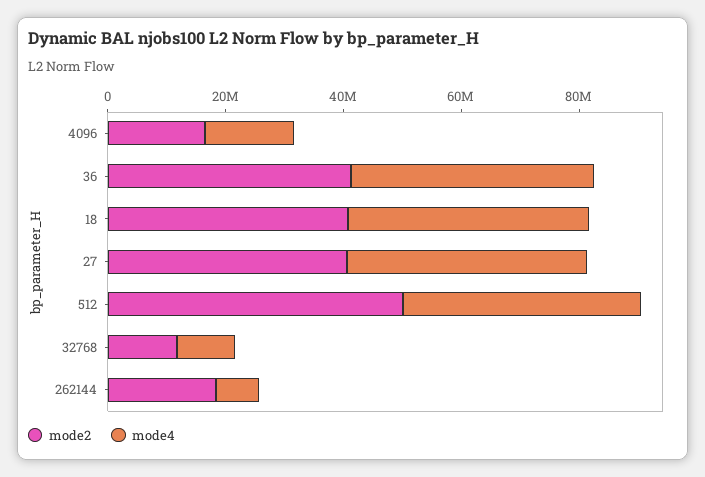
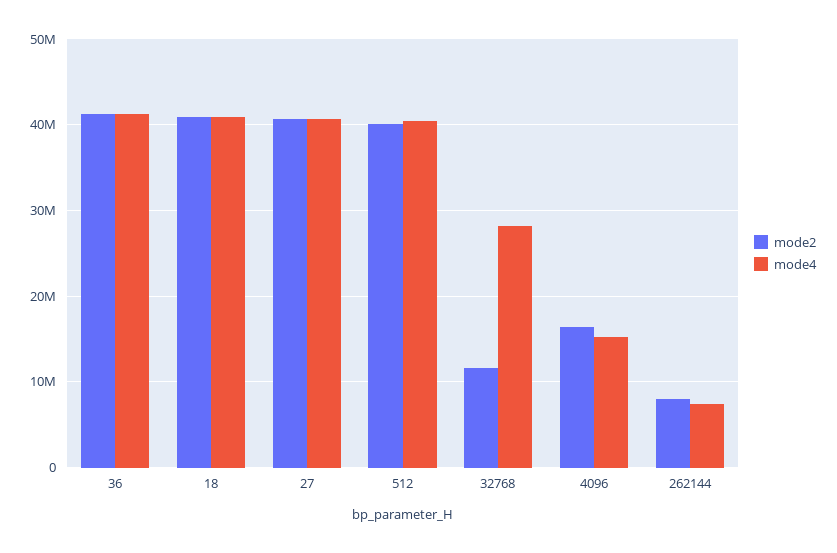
  {
    "mode2": {
      "4096": 16000000,
      "36": 41000000,
      "18": 41000000,
      "27": 41000000,
-     "512": 50000000,
+     "512": 40000000,
      "32768": 12000000,
-     "262144": 20000000
+     "262144": 8000000
    },
    "mode4": {
      "4096": 15000000,
      "36": 41000000,
      "18": 41000000,
      "27": 41000000,
      "512": 40000000,
-     "32768": 10000000,
+     "32768": 28000000,
      "262144": 7000000
    }
  }

